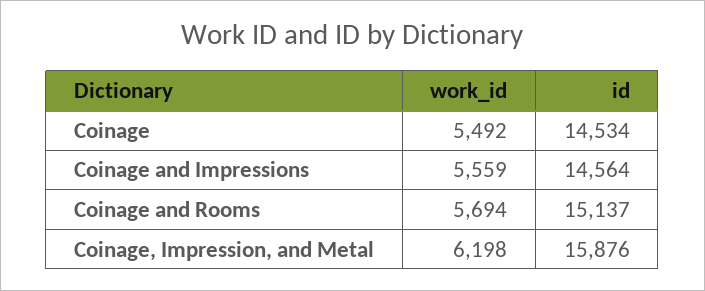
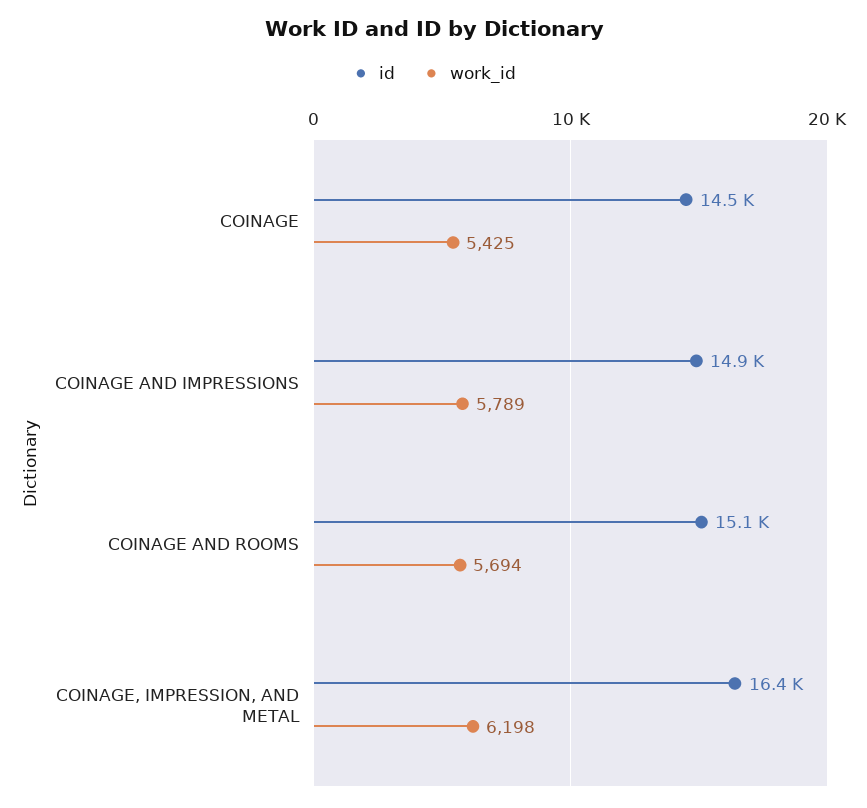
  {
    "work_id": {
-     "Coinage": 5492,
+     "Coinage": 5425,
-     "Coinage and Impressions": 5559,
+     "Coinage and Impressions": 5789,
      "Coinage and Rooms": 5694,
      "Coinage, Impression, and Metal": 6198
    },
    "id": {
      "Coinage": 14534,
-     "Coinage and Impressions": 14564,
+     "Coinage and Impressions": 14900,
      "Coinage and Rooms": 15137,
-     "Coinage, Impression, and Metal": 15876
+     "Coinage, Impression, and Metal": 16400
    }
  }

